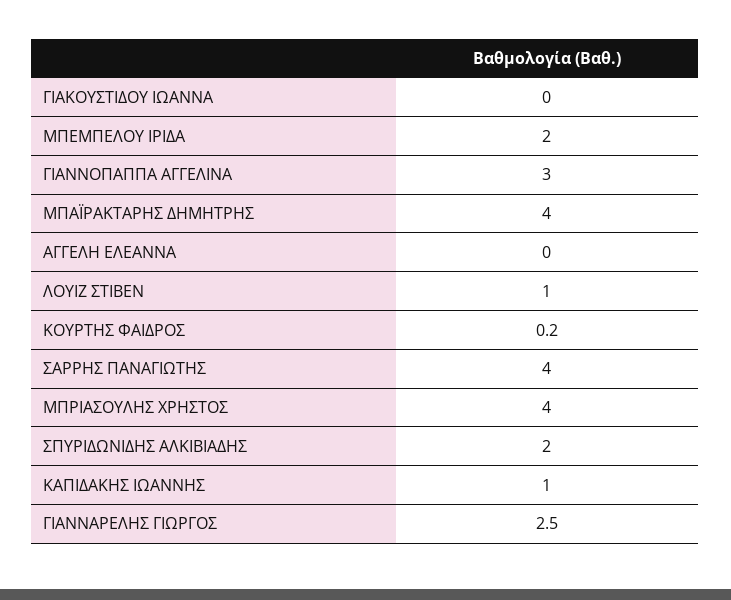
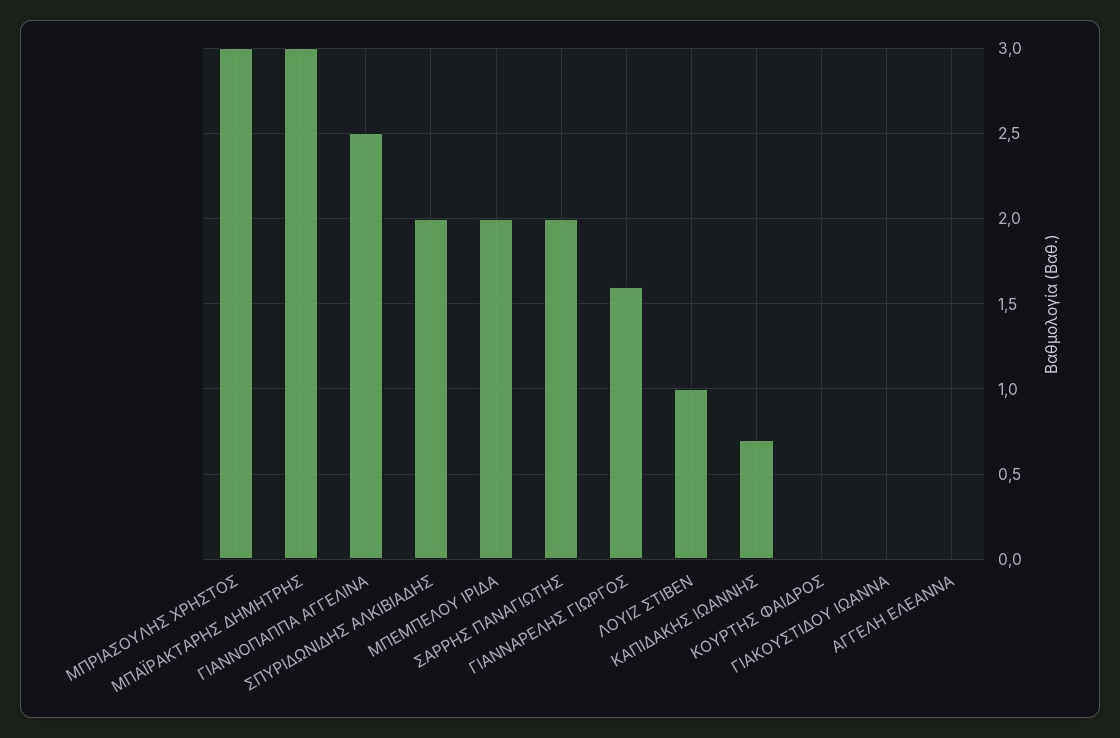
  {
    "ΓΙΑΚΟΥΣΤΙΔΟΥ ΙΩΑΝΝΑ": 0,
    "ΜΠΕΜΠΕΛΟΥ ΙΡΙΔΑ": 2,
-   "ΓΙΑΝΝΟΠΑΠΠΑ ΑΓΓΕΛΙΝΑ": 3,
+   "ΓΙΑΝΝΟΠΑΠΠΑ ΑΓΓΕΛΙΝΑ": 2.5,
-   "ΜΠΑΪΡΑΚΤΑΡΗΣ ΔΗΜΗΤΡΗΣ": 4,
+   "ΜΠΑΪΡΑΚΤΑΡΗΣ ΔΗΜΗΤΡΗΣ": 3,
    "ΑΓΓΕΛΗ ΕΛΕΑΝΝΑ": 0,
    "ΛΟΥΙΖ ΣΤΙΒΕΝ": 1,
-   "ΚΟΥΡΤΗΣ ΦΑΙΔΡΟΣ": 0.2,
+   "ΚΟΥΡΤΗΣ ΦΑΙΔΡΟΣ": 0,
-   "ΣΑΡΡΗΣ ΠΑΝΑΓΙΩΤΗΣ": 4,
+   "ΣΑΡΡΗΣ ΠΑΝΑΓΙΩΤΗΣ": 2,
-   "ΜΠΡΙΑΣΟΥΛΗΣ ΧΡΗΣΤΟΣ": 4,
+   "ΜΠΡΙΑΣΟΥΛΗΣ ΧΡΗΣΤΟΣ": 3,
    "ΣΠΥΡΙΔΩΝΙΔΗΣ ΑΛΚΙΒΙΑΔΗΣ": 2,
-   "ΚΑΠΙΔΑΚΗΣ ΙΩΑΝΝΗΣ": 1,
+   "ΚΑΠΙΔΑΚΗΣ ΙΩΑΝΝΗΣ": 0.7,
-   "ΓΙΑΝΝΑΡΕΛΗΣ ΓΙΩΡΓΟΣ": 2.5
+   "ΓΙΑΝΝΑΡΕΛΗΣ ΓΙΩΡΓΟΣ": 1.6
  }

